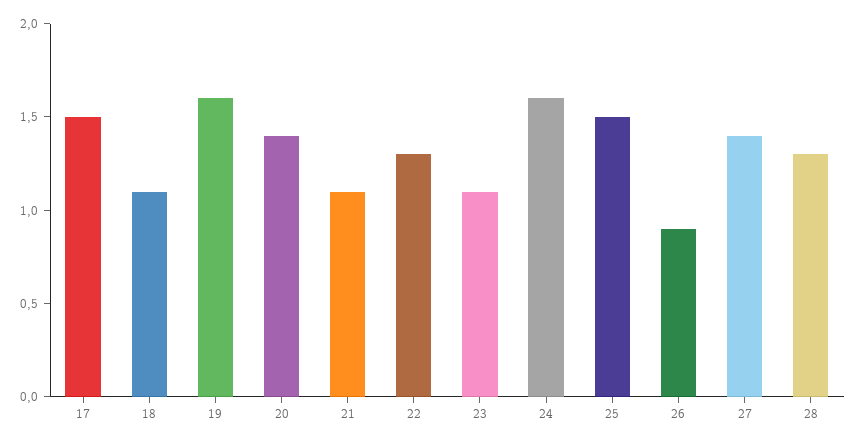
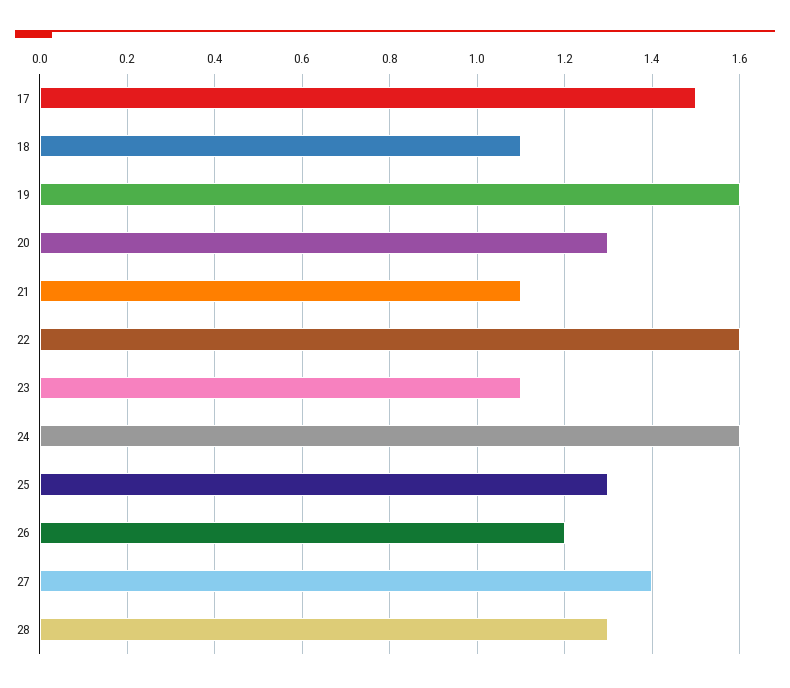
  {
    "17": 1.5,
    "18": 1.1,
    "19": 1.6,
-   "20": 1.4,
+   "20": 1.3,
    "21": 1.1,
-   "22": 1.3,
+   "22": 1.6,
    "23": 1.1,
    "24": 1.6,
-   "25": 1.5,
+   "25": 1.3,
-   "26": 0.9,
+   "26": 1.2,
    "27": 1.4,
    "28": 1.3
  }

